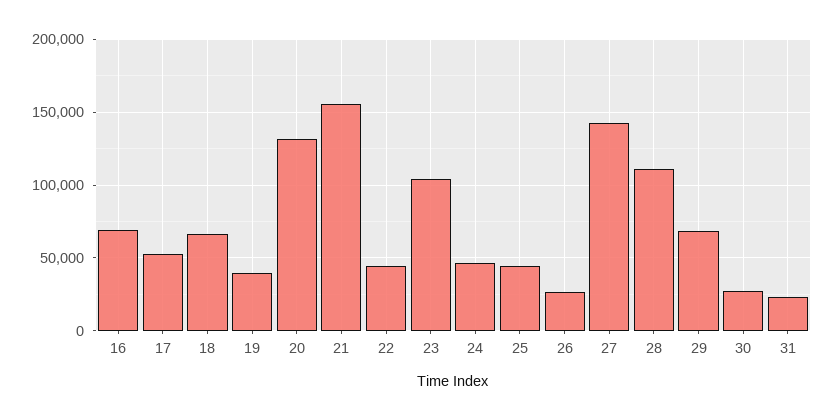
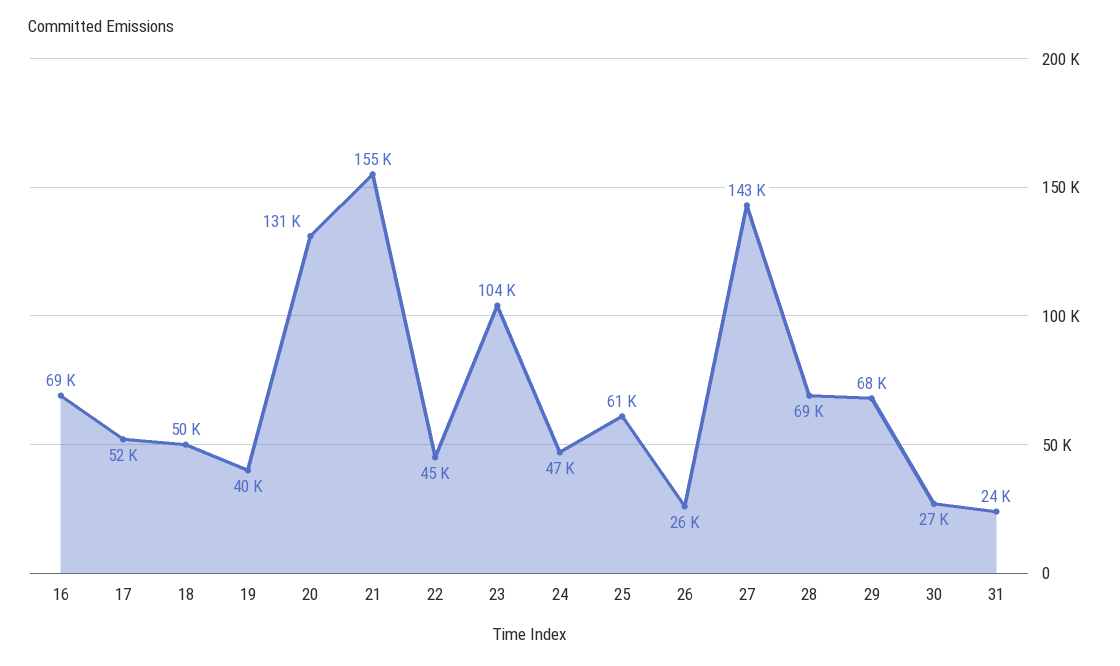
  {
    "16": 69000,
    "17": 52000,
-   "18": 65000,
+   "18": 50000,
    "19": 40000,
    "20": 131000,
    "21": 155000,
    "22": 45000,
    "23": 104000,
    "24": 47000,
-   "25": 45000,
+   "25": 61000,
    "26": 26000,
    "27": 143000,
-   "28": 110000,
+   "28": 69000,
    "29": 68000,
    "30": 27000,
    "31": 24000
  }

